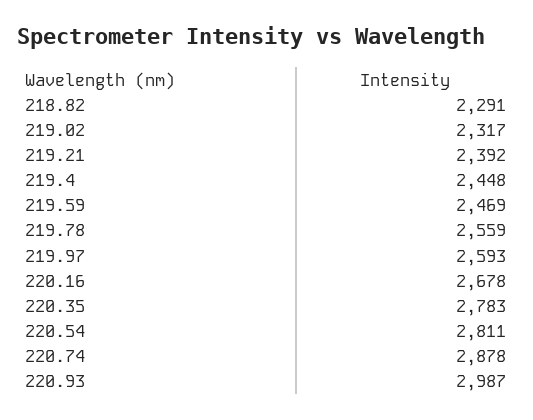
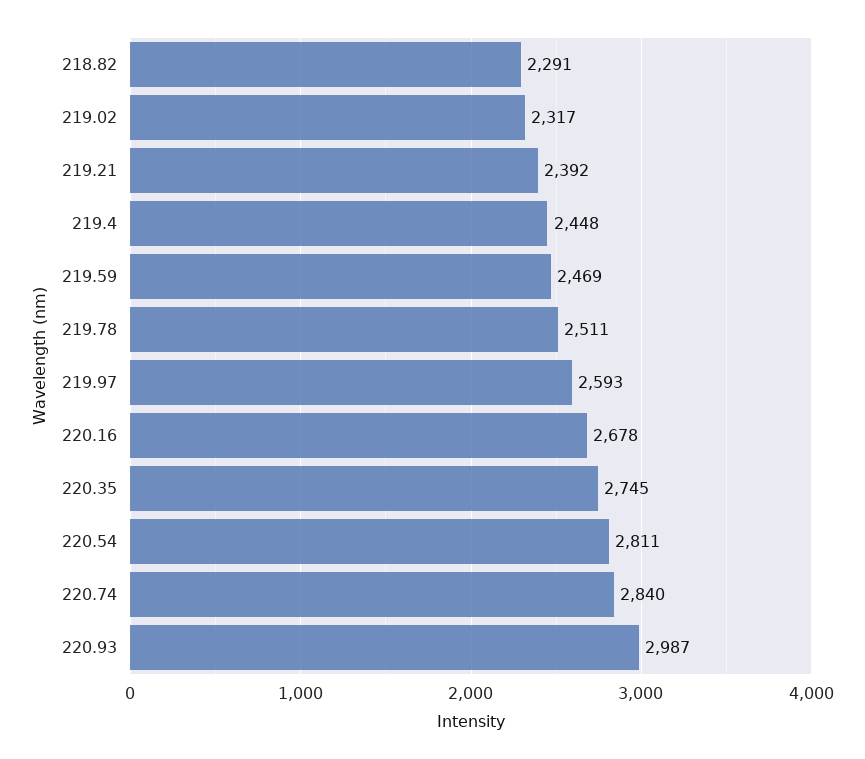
  {
    "218.82": 2291,
    "219.02": 2317,
    "219.21": 2392,
    "219.4": 2448,
    "219.59": 2469,
-   "219.78": 2559,
+   "219.78": 2511,
    "219.97": 2593,
    "220.16": 2678,
-   "220.35": 2783,
+   "220.35": 2745,
    "220.54": 2811,
-   "220.74": 2878,
+   "220.74": 2840,
    "220.93": 2987
  }

